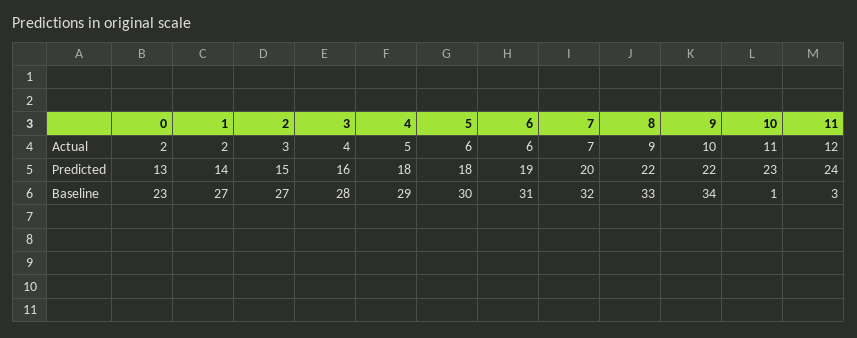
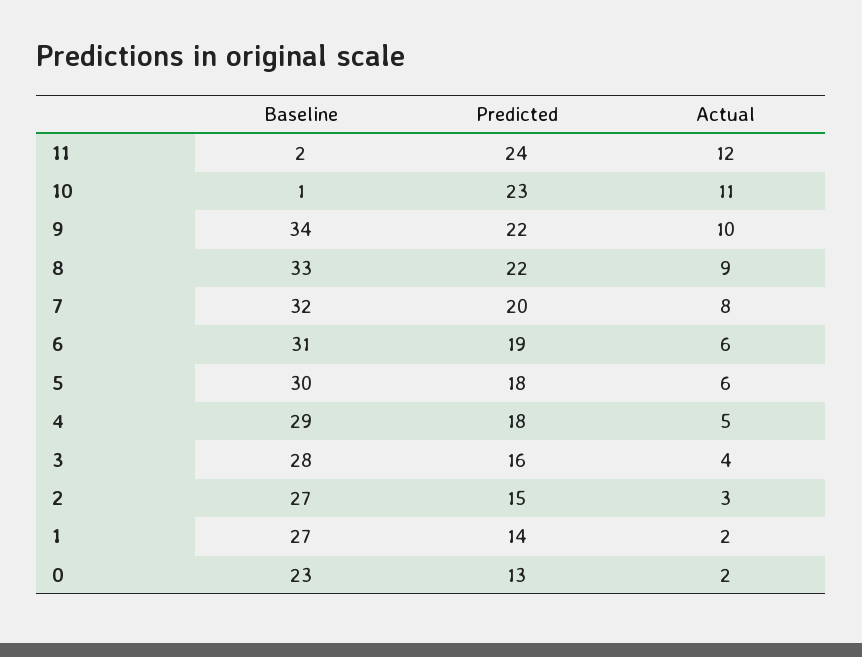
  {
    "0": {
      "Actual": 2,
      "Predicted": 13,
      "Baseline": 23
    },
    "1": {
      "Actual": 2,
      "Predicted": 14,
      "Baseline": 27
    },
    "2": {
      "Actual": 3,
      "Predicted": 15,
      "Baseline": 27
    },
    "3": {
      "Actual": 4,
      "Predicted": 16,
      "Baseline": 28
    },
    "4": {
      "Actual": 5,
      "Predicted": 18,
      "Baseline": 29
    },
    "5": {
      "Actual": 6,
      "Predicted": 18,
      "Baseline": 30
    },
    "6": {
      "Actual": 6,
      "Predicted": 19,
      "Baseline": 31
    },
    "7": {
-     "Actual": 7,
+     "Actual": 8,
      "Predicted": 20,
      "Baseline": 32
    },
    "8": {
      "Actual": 9,
      "Predicted": 22,
      "Baseline": 33
    },
    "9": {
      "Actual": 10,
      "Predicted": 22,
      "Baseline": 34
    },
    "10": {
      "Actual": 11,
      "Predicted": 23,
      "Baseline": 1
    },
    "11": {
      "Actual": 12,
      "Predicted": 24,
-     "Baseline": 3
+     "Baseline": 2
    }
  }

